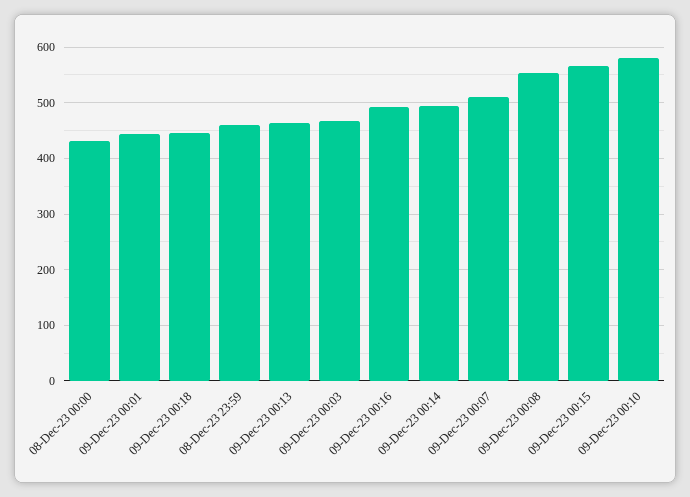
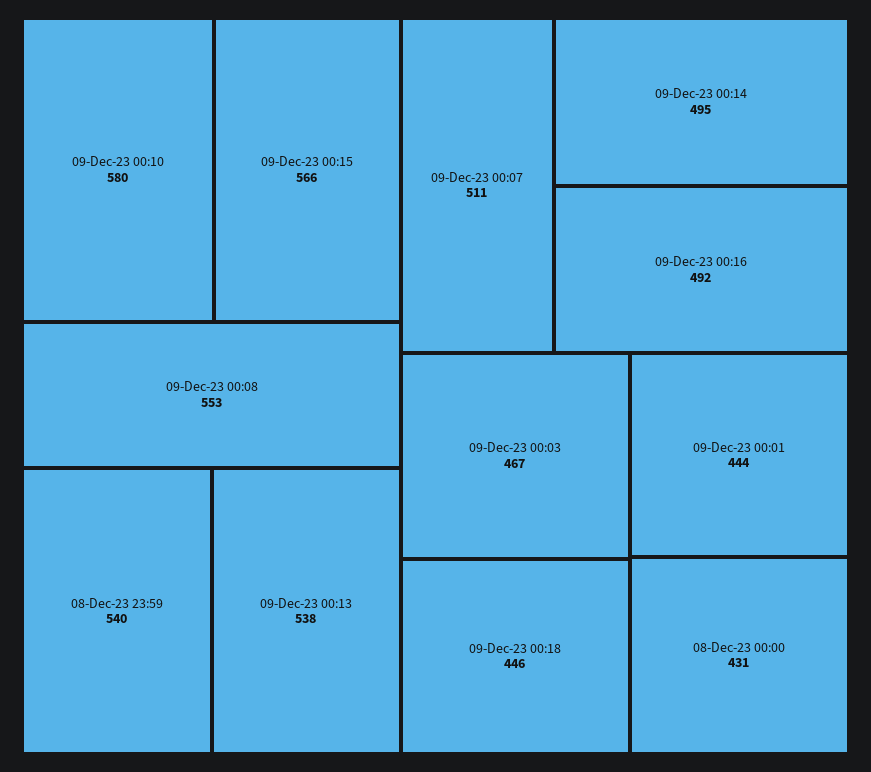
  {
    "08-Dec-23 00:00": 431,
    "09-Dec-23 00:01": 444,
    "09-Dec-23 00:18": 446,
-   "08-Dec-23 23:59": 460,
+   "08-Dec-23 23:59": 540,
-   "09-Dec-23 00:13": 460,
+   "09-Dec-23 00:13": 538,
    "09-Dec-23 00:03": 467,
    "09-Dec-23 00:16": 492,
    "09-Dec-23 00:14": 495,
    "09-Dec-23 00:07": 511,
    "09-Dec-23 00:08": 553,
    "09-Dec-23 00:15": 566,
    "09-Dec-23 00:10": 580
  }

